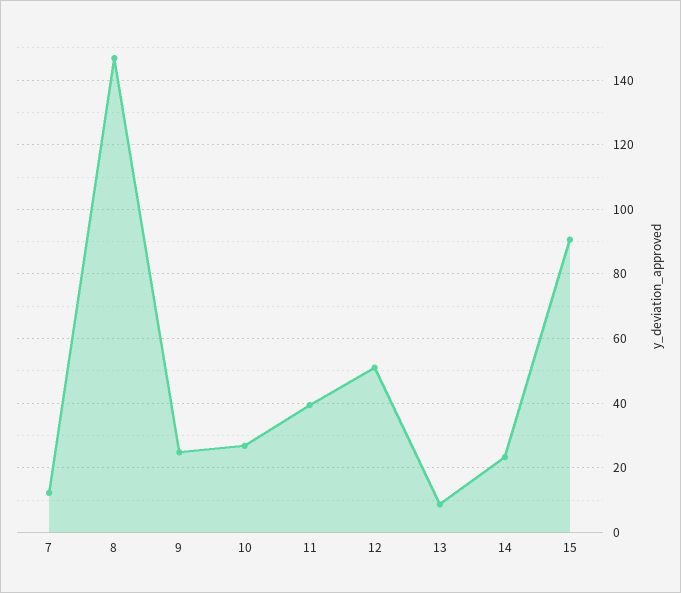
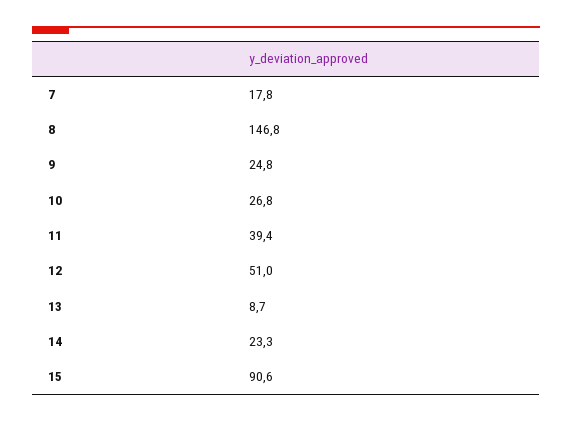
  {
-   "7": 12,
+   "7": 17.8,
    "8": 146.8,
    "9": 24.8,
    "10": 26.8,
    "11": 39.4,
    "12": 51,
    "13": 8.7,
    "14": 23.3,
    "15": 90.6
  }

